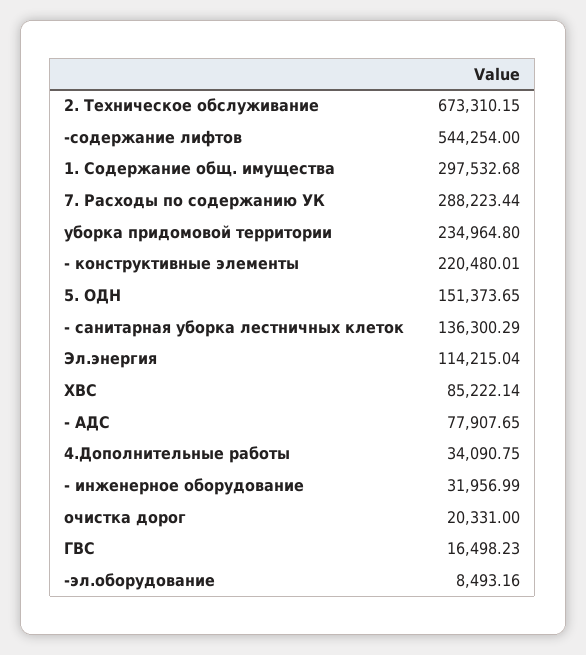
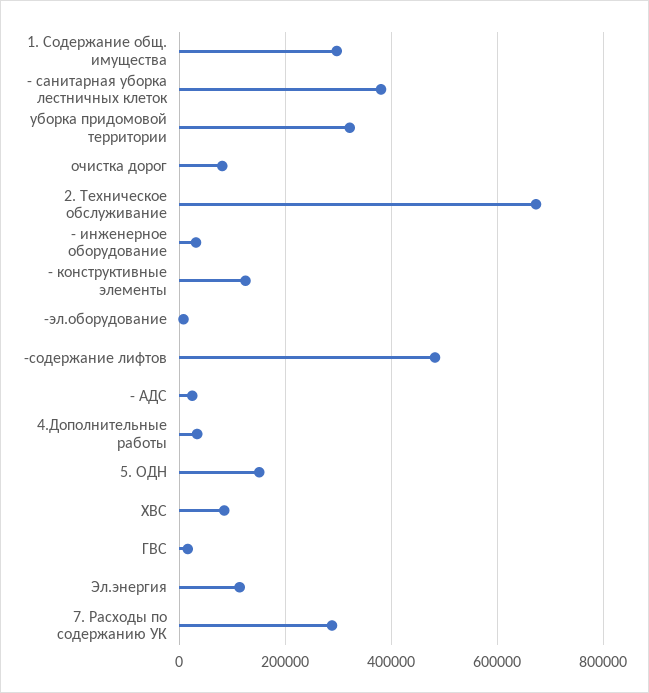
  {
    "2. Техническое обслуживание": 673310.15,
-   "-содержание лифтов": 544254,
+   "-содержание лифтов": 480000,
    "1. Содержание общ. имущества": 297532.68,
    "7. Расходы по содержанию УК": 288223.44,
-   "уборка придомовой территории": 234964.8,
+   "уборка придомовой территории": 320000,
-   "- конструктивные элементы": 220480.01,
+   "- конструктивные элементы": 120000,
    "5. ОДН": 151373.65,
-   "- санитарная уборка лестничных клеток": 136300.29,
+   "- санитарная уборка лестничных клеток": 380000,
    "Эл.энергия": 114215.04,
    "ХВС": 85222.14,
-   "- АДС": 77907.65,
+   "- АДС": 20000,
    "4.Дополнительные работы": 34090.75,
    "- инженерное оборудование": 31956.99,
-   "очистка дорог": 20331,
+   "очистка дорог": 80000,
    "ГВС": 16498.23,
    "-эл.оборудование": 8493.16
  }

